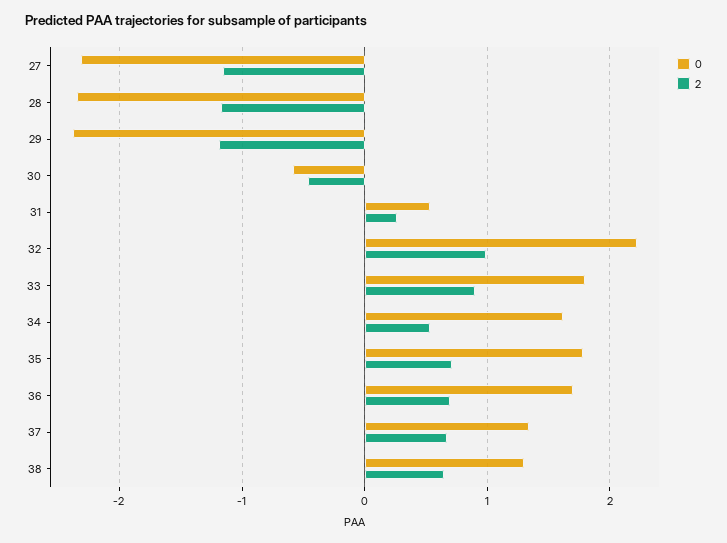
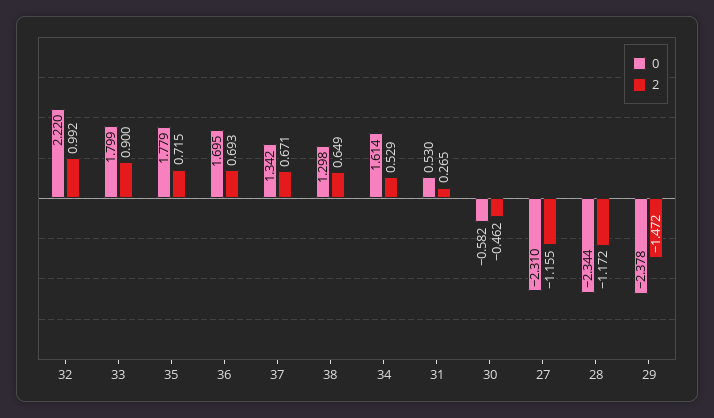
  {
    "0": {
      "27": -2.31,
      "28": -2.344,
      "29": -2.378,
      "30": -0.582,
      "31": 0.53,
      "32": 2.22,
      "33": 1.799,
      "34": 1.614,
      "35": 1.779,
      "36": 1.695,
      "37": 1.342,
      "38": 1.298
    },
    "2": {
      "27": -1.155,
      "28": -1.172,
-     "29": -1.2,
+     "29": -1.472,
      "30": -0.462,
      "31": 0.265,
      "32": 0.992,
      "33": 0.9,
      "34": 0.529,
      "35": 0.715,
      "36": 0.693,
      "37": 0.671,
      "38": 0.649
    }
  }

